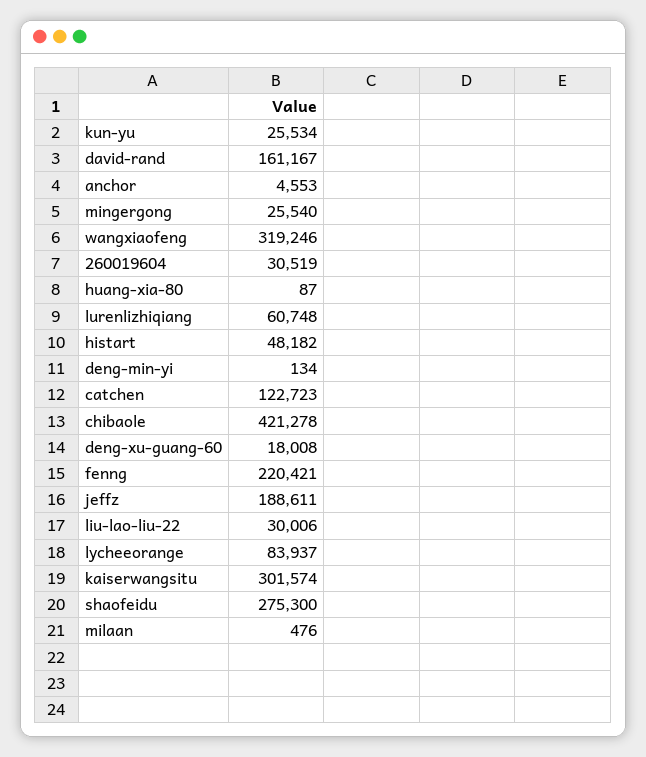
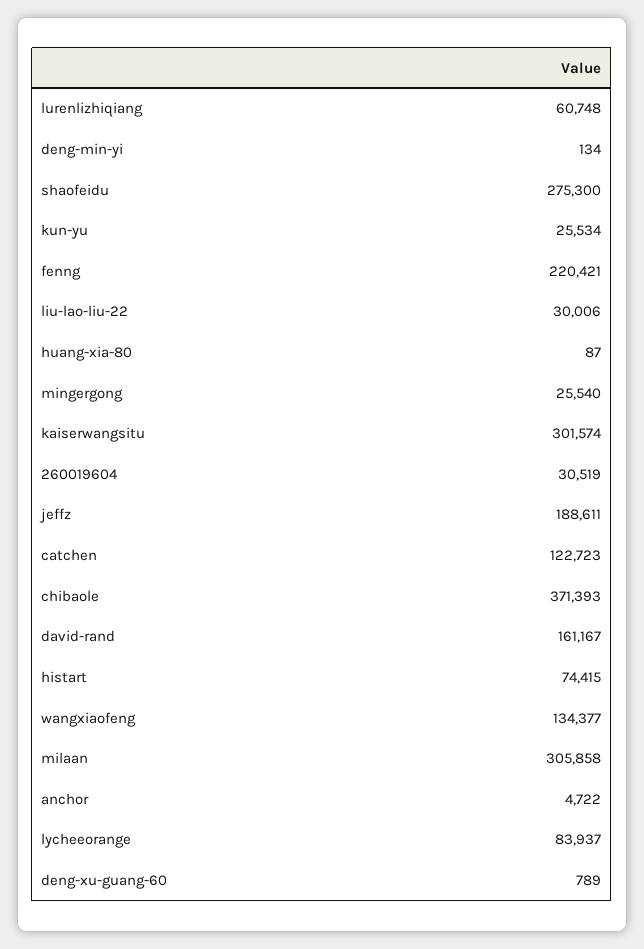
  {
    "kun-yu": 25534,
    "david-rand": 161167,
-   "anchor": 4553,
+   "anchor": 4722,
    "mingergong": 25540,
-   "wangxiaofeng": 319246,
+   "wangxiaofeng": 134377,
    "260019604": 30519,
    "huang-xia-80": 87,
    "lurenlizhiqiang": 60748,
-   "histart": 48182,
+   "histart": 74415,
    "deng-min-yi": 134,
    "catchen": 122723,
-   "chibaole": 421278,
+   "chibaole": 371393,
-   "deng-xu-guang-60": 18008,
+   "deng-xu-guang-60": 789,
    "fenng": 220421,
    "jeffz": 188611,
    "liu-lao-liu-22": 30006,
    "lycheeorange": 83937,
    "kaiserwangsitu": 301574,
    "shaofeidu": 275300,
-   "milaan": 476
+   "milaan": 305858
  }

